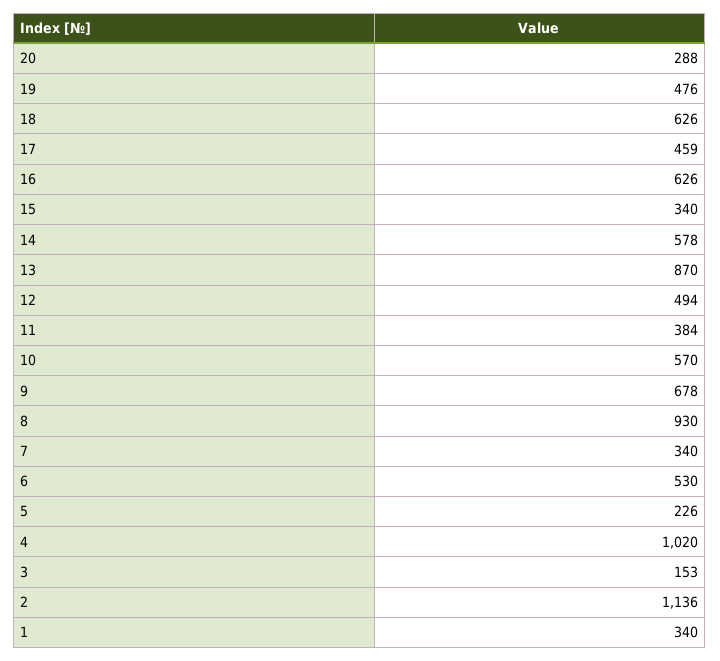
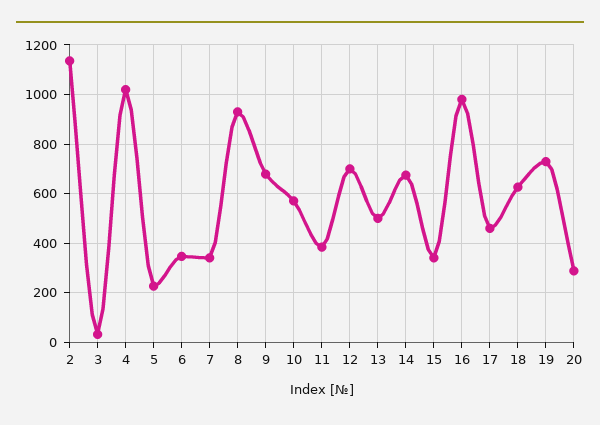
  {
    "20": 288,
-   "19": 476,
+   "19": 725,
    "18": 626,
    "17": 459,
-   "16": 626,
+   "16": 975,
    "15": 340,
-   "14": 578,
+   "14": 675,
-   "13": 870,
+   "13": 500,
-   "12": 494,
+   "12": 700,
    "11": 384,
    "10": 570,
    "9": 678,
    "8": 930,
    "7": 340,
-   "6": 530,
+   "6": 350,
    "5": 226,
    "4": 1020,
-   "3": 153,
+   "3": 25,
-   "2": 1136,
+   "2": 1136
-   "1": 340
  }

